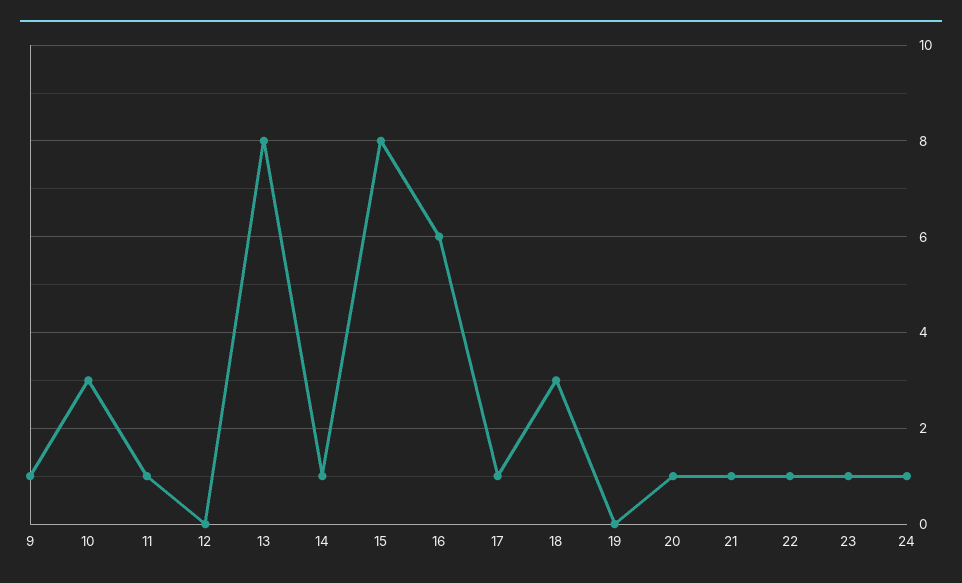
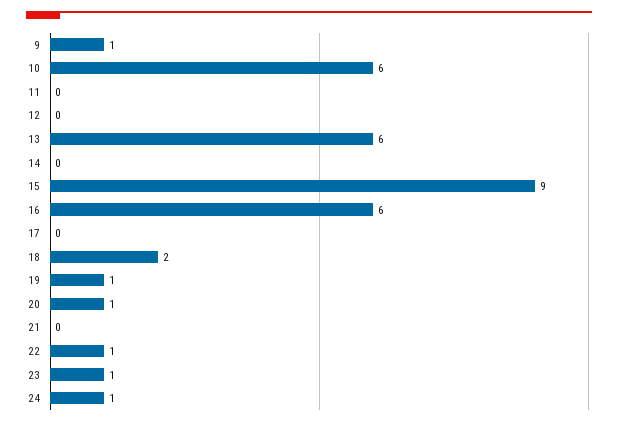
  {
    "9": 1,
-   "10": 3,
+   "10": 6,
-   "11": 1,
+   "11": 0,
    "12": 0,
-   "13": 8,
+   "13": 6,
-   "14": 1,
+   "14": 0,
-   "15": 8,
+   "15": 9,
    "16": 6,
-   "17": 1,
+   "17": 0,
-   "18": 3,
+   "18": 2,
-   "19": 0,
+   "19": 1,
    "20": 1,
-   "21": 1,
+   "21": 0,
    "22": 1,
    "23": 1,
    "24": 1
  }

